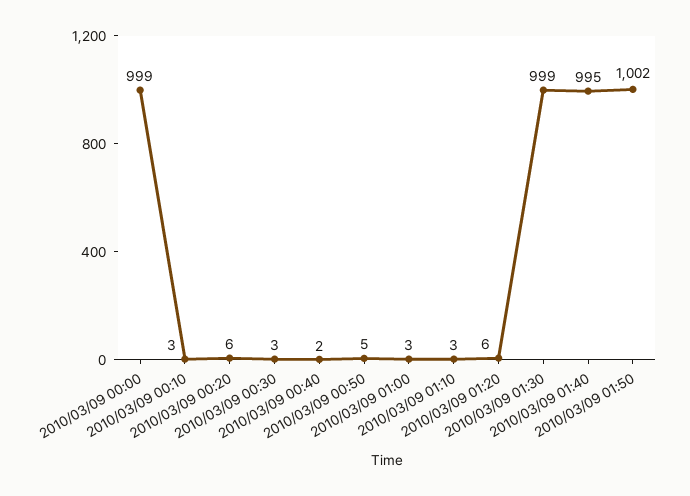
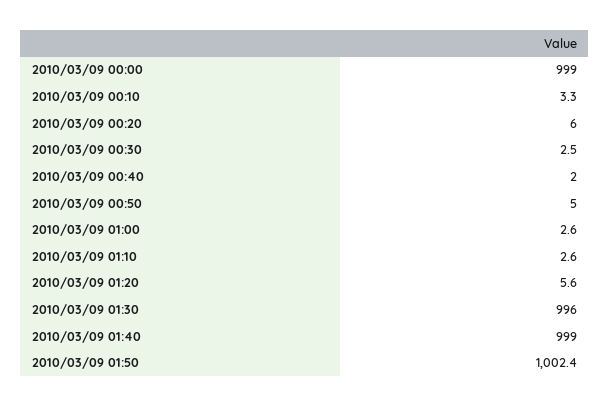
  {
    "2010/03/09 00:00": 999,
    "2010/03/09 00:10": 3.3,
    "2010/03/09 00:20": 6,
    "2010/03/09 00:30": 2.5,
    "2010/03/09 00:40": 2,
    "2010/03/09 00:50": 5,
    "2010/03/09 01:00": 2.6,
    "2010/03/09 01:10": 2.6,
    "2010/03/09 01:20": 5.6,
-   "2010/03/09 01:30": 999,
+   "2010/03/09 01:30": 996,
-   "2010/03/09 01:40": 995,
+   "2010/03/09 01:40": 999,
    "2010/03/09 01:50": 1002.4
  }

